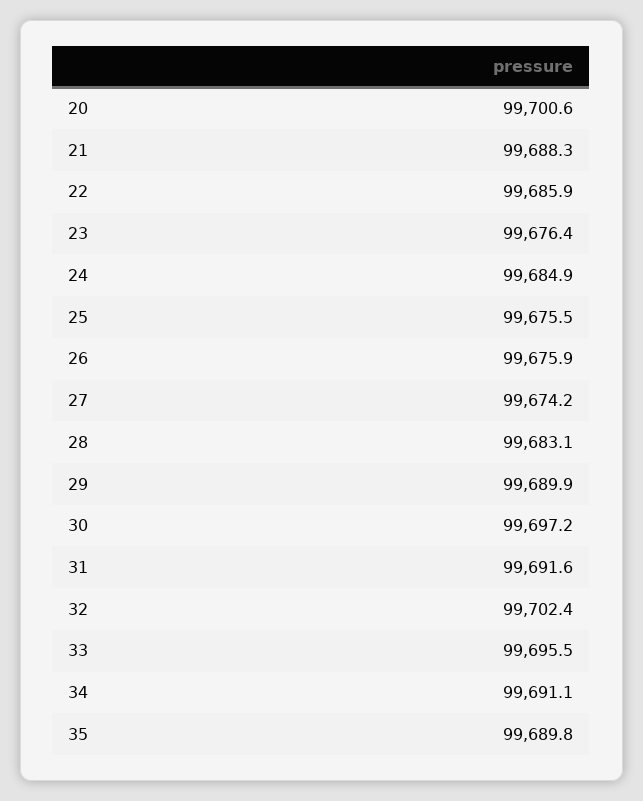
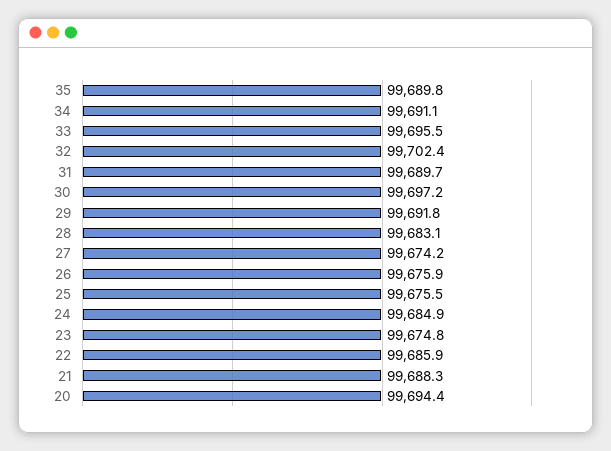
  {
-   "20": 99700.6,
+   "20": 99694.4,
    "21": 99688.3,
    "22": 99685.9,
-   "23": 99676.4,
+   "23": 99674.8,
    "24": 99684.9,
    "25": 99675.5,
    "26": 99675.9,
    "27": 99674.2,
    "28": 99683.1,
-   "29": 99689.9,
+   "29": 99691.8,
    "30": 99697.2,
-   "31": 99691.6,
+   "31": 99689.7,
    "32": 99702.4,
    "33": 99695.5,
    "34": 99691.1,
    "35": 99689.8
  }

